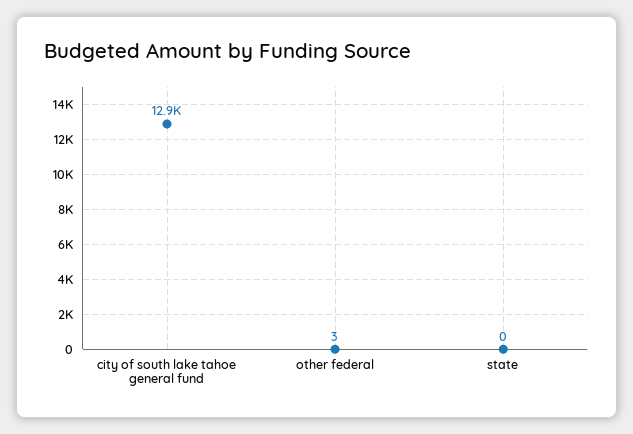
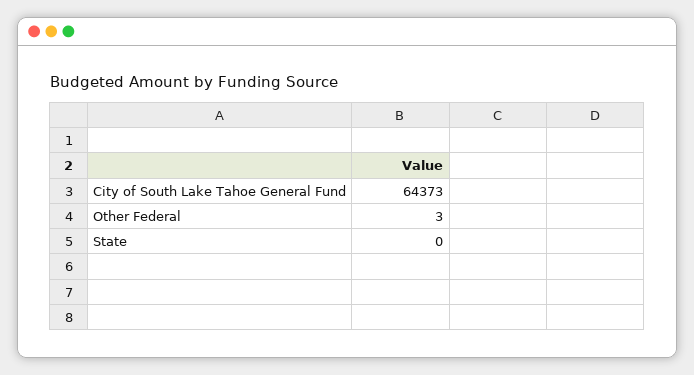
  {
-   "city of south lake tahoe general fund": 12900,
+   "city of south lake tahoe general fund": 64373,
    "other federal": 3,
    "state": 0
  }

